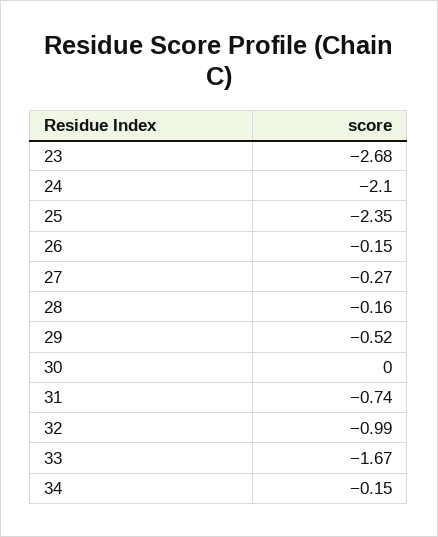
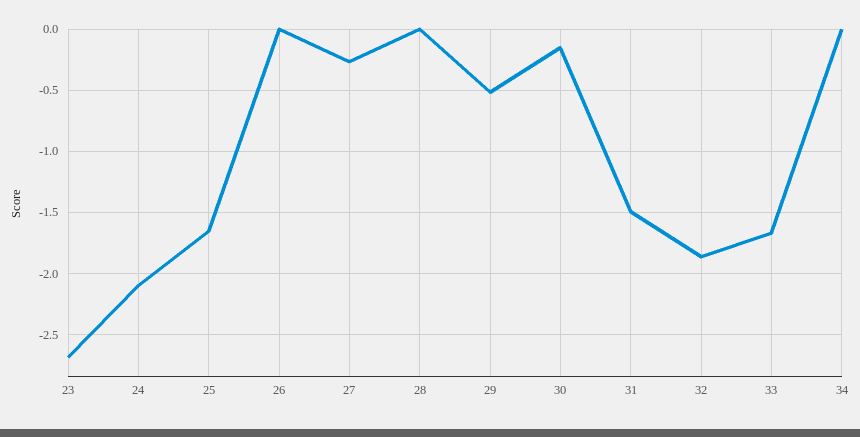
  {
    "23": -2.68,
    "24": -2.1,
-   "25": -2.35,
+   "25": -1.65,
-   "26": -0.15,
+   "26": 0,
    "27": -0.27,
-   "28": -0.16,
+   "28": 0,
    "29": -0.52,
-   "30": 0,
+   "30": -0.15,
-   "31": -0.74,
+   "31": -1.5,
-   "32": -0.99,
+   "32": -1.85,
    "33": -1.67,
-   "34": -0.15
+   "34": 0
  }

